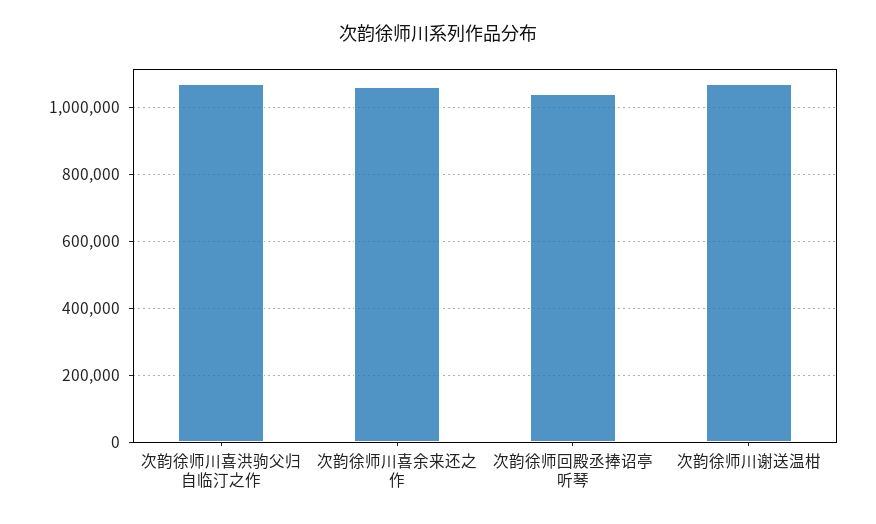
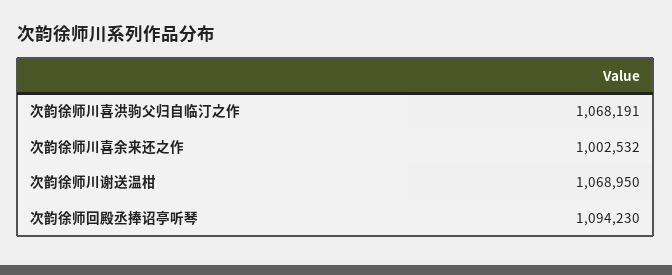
  {
    "次韵徐师川喜洪驹父归自临汀之作": 1068191,
-   "次韵徐师川喜余来还之作": 1060000,
+   "次韵徐师川喜余来还之作": 1002532,
-   "次韵徐师回殿丞捧诏亭听琴": 1040000,
+   "次韵徐师回殿丞捧诏亭听琴": 1094230,
    "次韵徐师川谢送温柑": 1068950
  }

